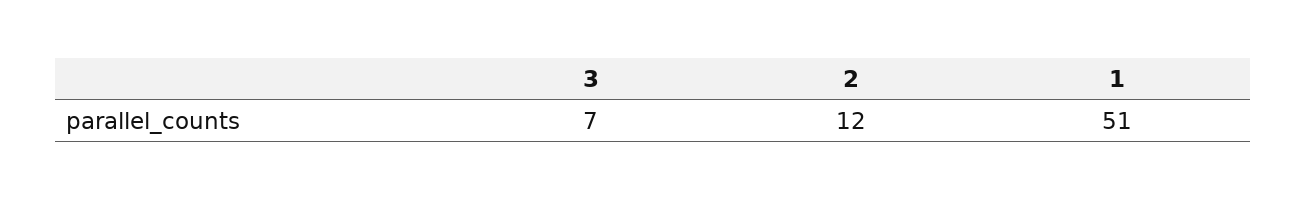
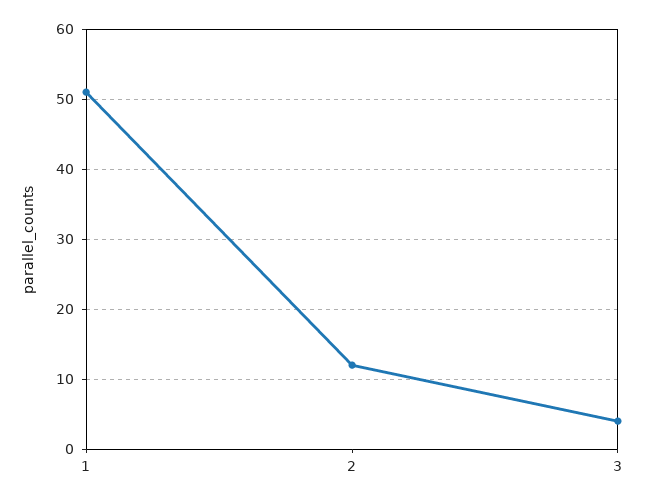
  {
-   "3": 7,
+   "3": 4,
    "2": 12,
    "1": 51
  }

